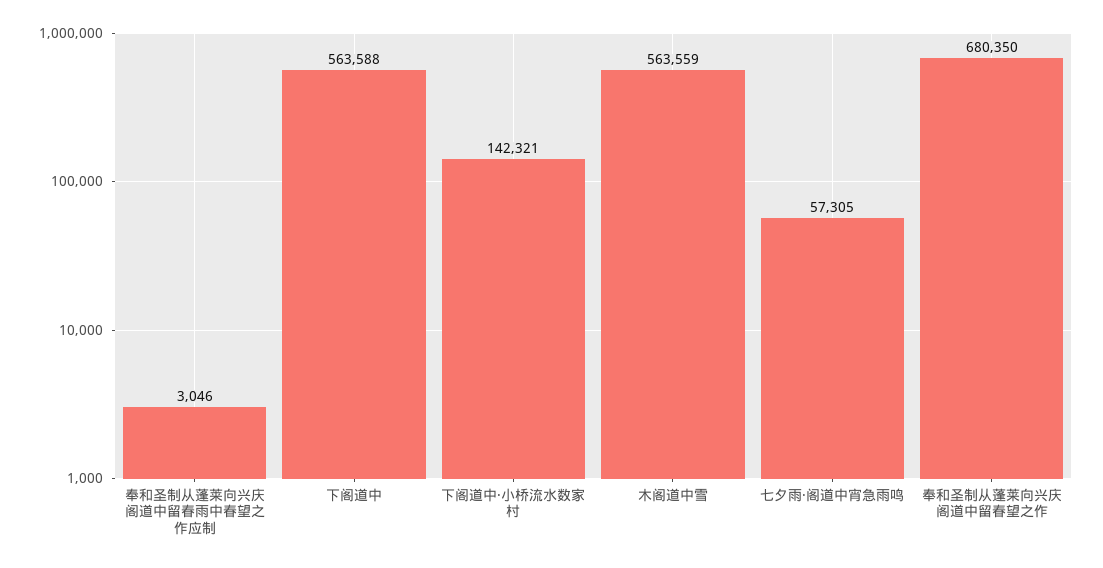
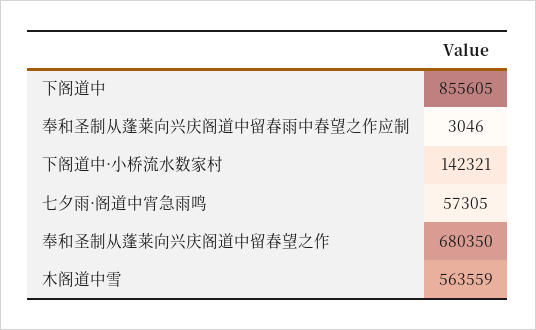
  {
    "奉和圣制从蓬莱向兴庆阁道中留春雨中春望之作应制": 3046,
-   "下阁道中": 563588,
+   "下阁道中": 855605,
    "下阁道中·小桥流水数家村": 142321,
    "木阁道中雪": 563559,
    "七夕雨·阁道中宵急雨鸣": 57305,
    "奉和圣制从蓬莱向兴庆阁道中留春望之作": 680350
  }

